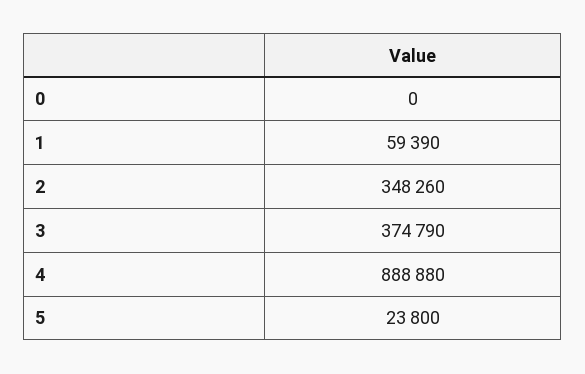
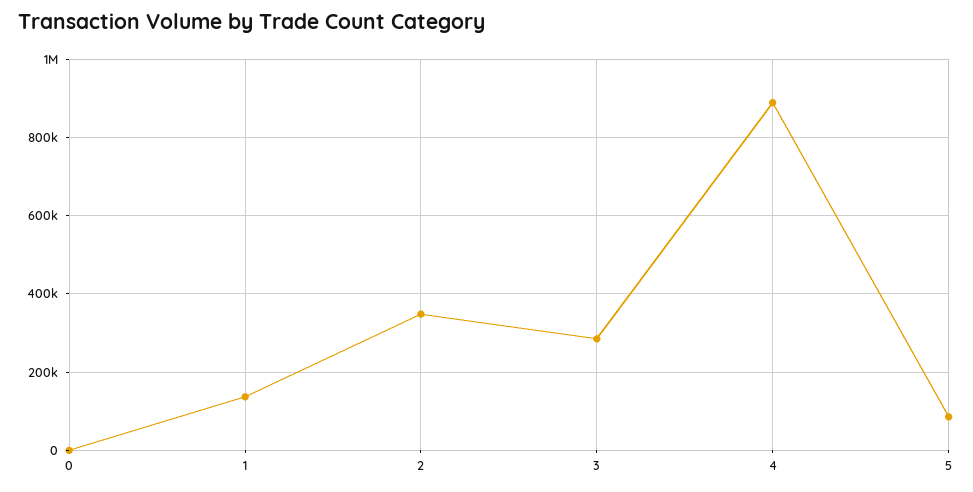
  {
    "0": 0,
-   "1": 59390,
+   "1": 140000,
    "2": 348260,
-   "3": 374790,
+   "3": 280000,
    "4": 888880,
-   "5": 23800
+   "5": 80000
  }

